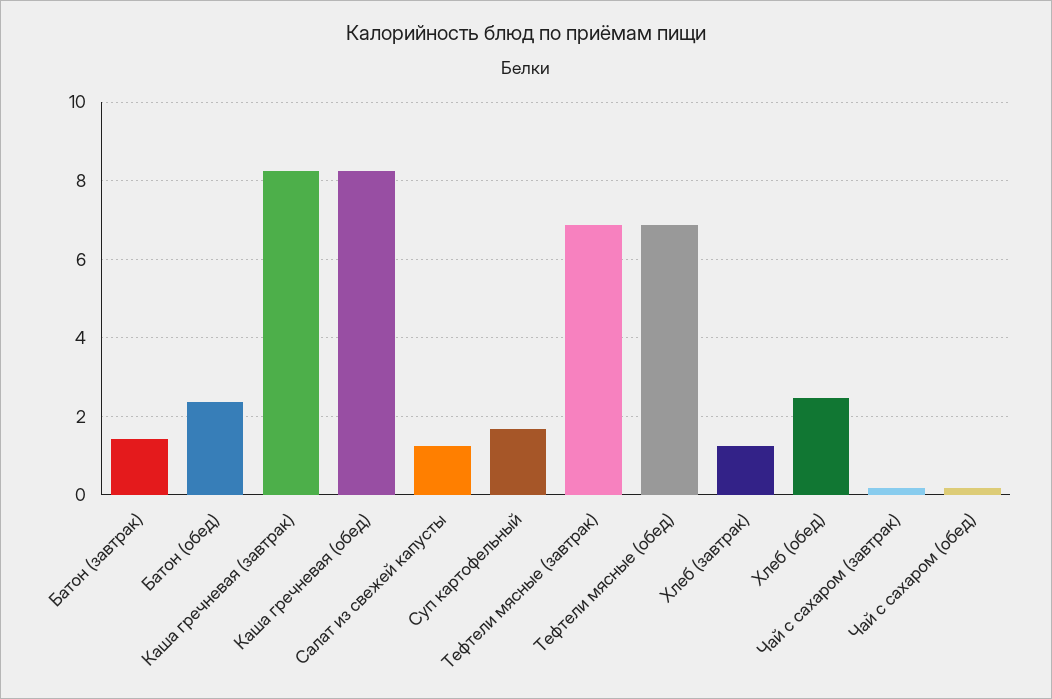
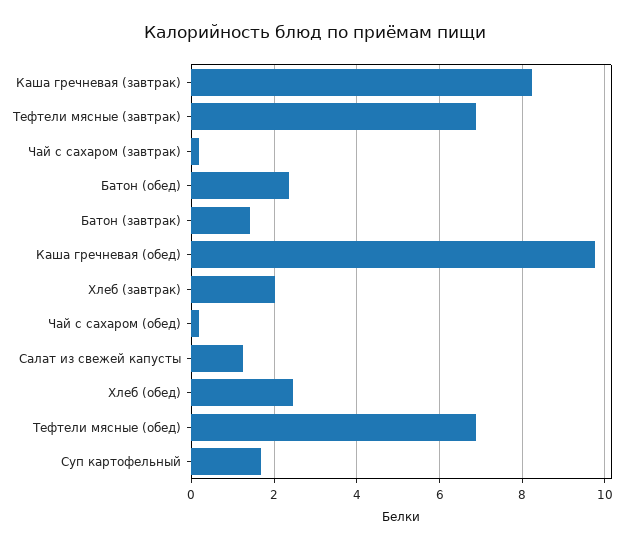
  {
    "Батон (завтрак)": 1.4,
    "Батон (обед)": 2.4,
    "Каша гречневая (завтрак)": 8.2,
-   "Каша гречневая (обед)": 8.2,
+   "Каша гречневая (обед)": 9.8,
    "Салат из свежей капусты": 1.2,
    "Суп картофельный": 1.6,
    "Тефтели мясные (завтрак)": 6.8,
    "Тефтели мясные (обед)": 6.8,
-   "Хлеб (завтрак)": 1.2,
+   "Хлеб (завтрак)": 2,
    "Хлеб (обед)": 2.4,
    "Чай с сахаром (завтрак)": 0.2,
    "Чай с сахаром (обед)": 0.2
  }

